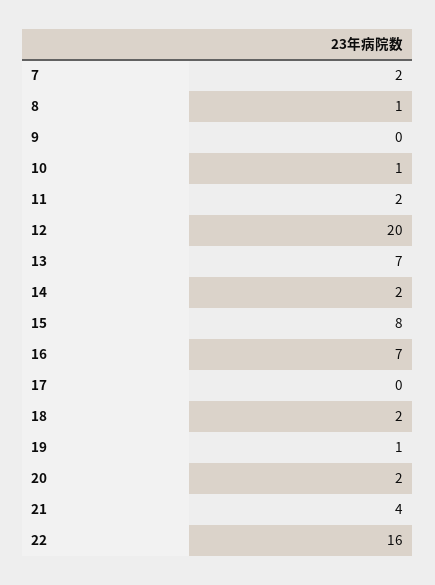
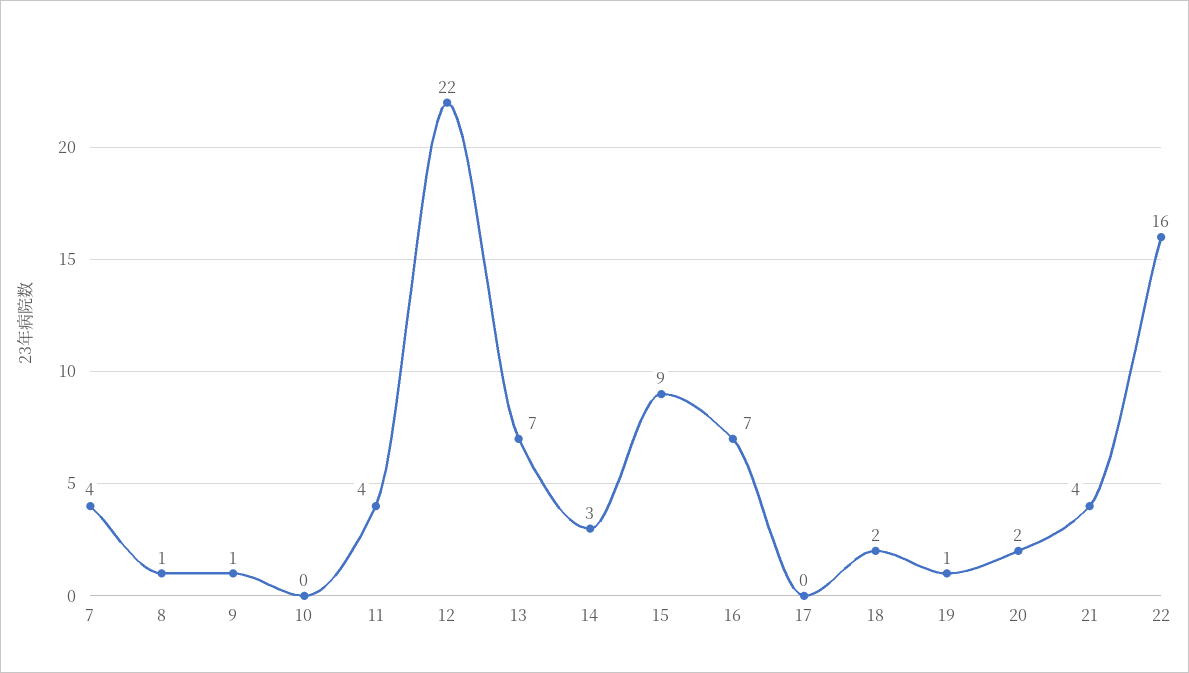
  {
-   "7": 2,
+   "7": 4,
    "8": 1,
-   "9": 0,
+   "9": 1,
-   "10": 1,
+   "10": 0,
-   "11": 2,
+   "11": 4,
-   "12": 20,
+   "12": 22,
    "13": 7,
-   "14": 2,
+   "14": 3,
-   "15": 8,
+   "15": 9,
    "16": 7,
    "17": 0,
    "18": 2,
    "19": 1,
    "20": 2,
    "21": 4,
    "22": 16
  }

